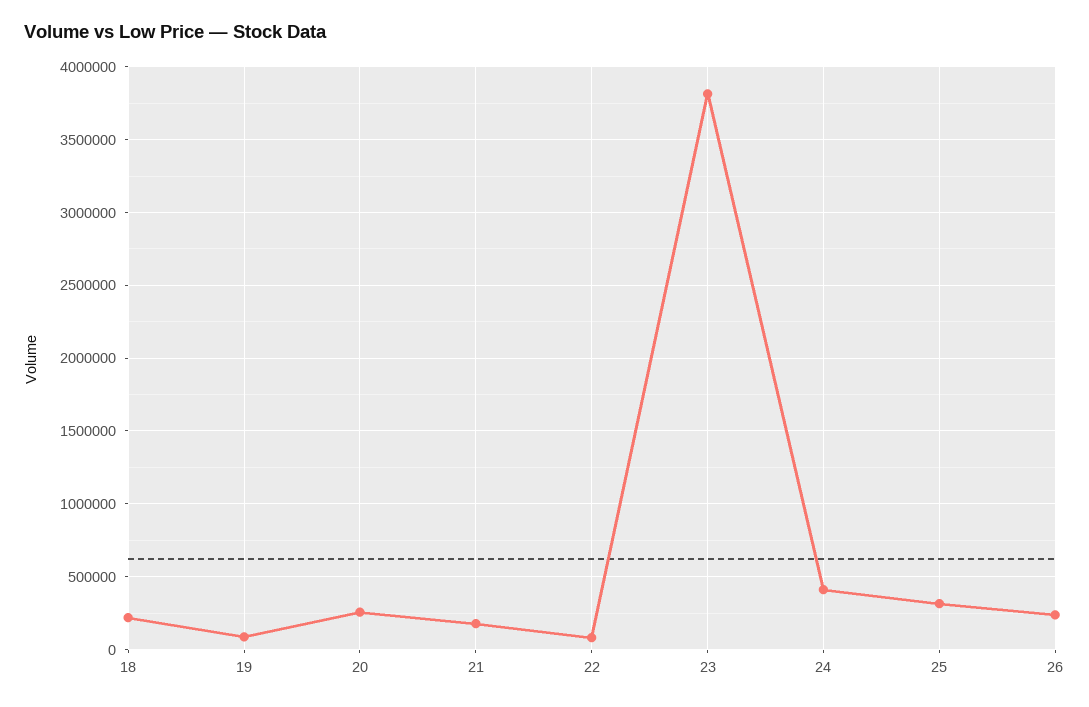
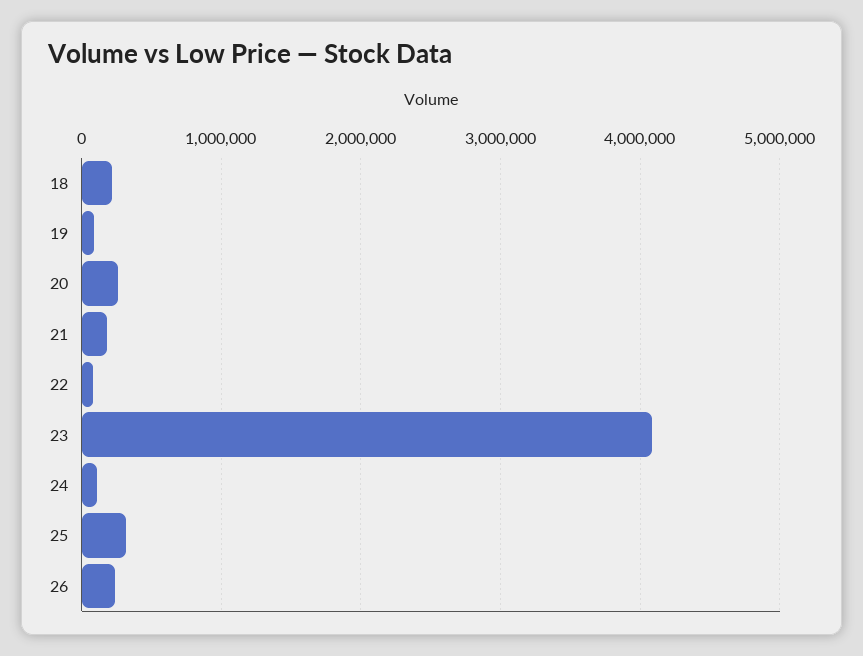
  {
    "18": 200000,
    "19": 100000,
    "20": 250000,
    "21": 200000,
    "22": 100000,
-   "23": 3800000,
+   "23": 4100000,
-   "24": 400000,
+   "24": 100000,
    "25": 300000,
    "26": 250000
  }

